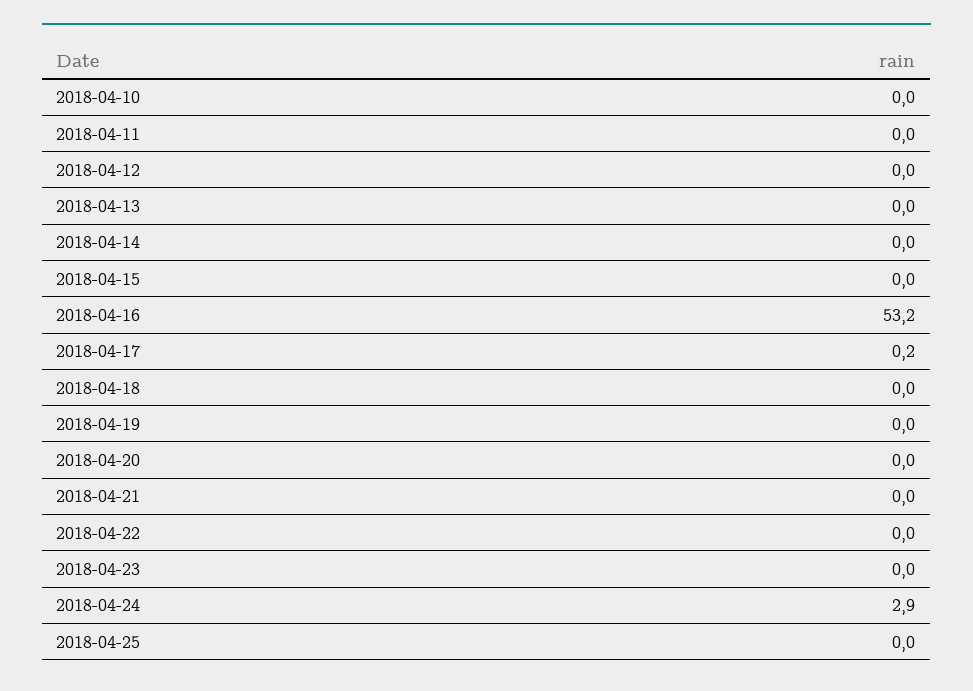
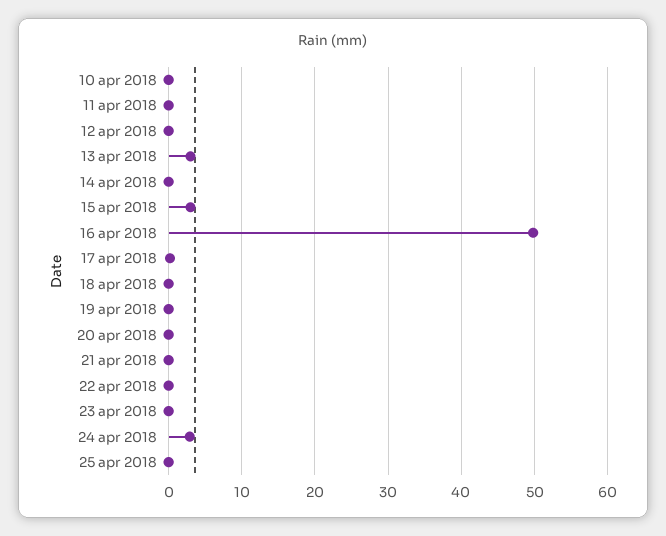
  {
    "2018-04-10": 0,
    "2018-04-11": 0,
    "2018-04-12": 0,
-   "2018-04-13": 0,
+   "2018-04-13": 3,
    "2018-04-14": 0,
-   "2018-04-15": 0,
+   "2018-04-15": 3,
-   "2018-04-16": 53.2,
+   "2018-04-16": 50,
    "2018-04-17": 0.2,
    "2018-04-18": 0,
    "2018-04-19": 0,
    "2018-04-20": 0,
    "2018-04-21": 0,
    "2018-04-22": 0,
    "2018-04-23": 0,
    "2018-04-24": 2.9,
    "2018-04-25": 0
  }

